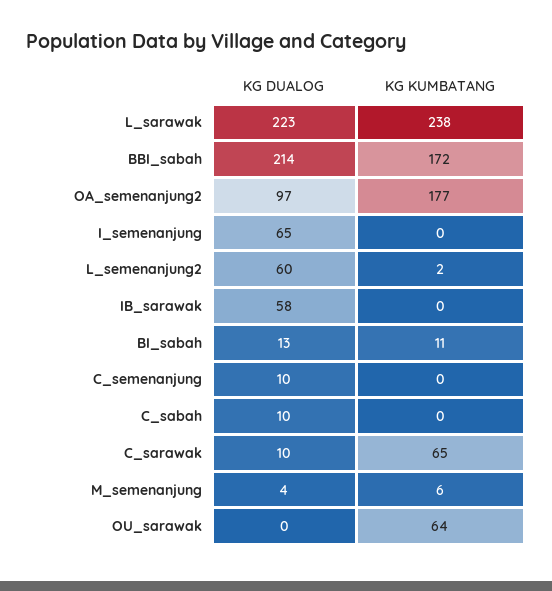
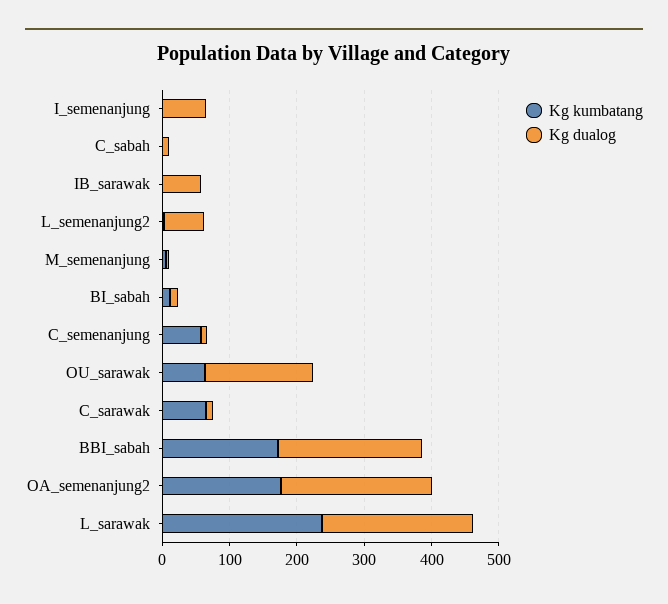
  {
    "KG DUALOG": {
      "L_sarawak": 223,
      "BBI_sabah": 214,
-     "OA_semenanjung2": 97,
+     "OA_semenanjung2": 220,
      "I_semenanjung": 65,
      "L_semenanjung2": 60,
      "IB_sarawak": 58,
      "BI_sabah": 13,
      "C_semenanjung": 10,
      "C_sabah": 10,
      "C_sarawak": 10,
      "M_semenanjung": 4,
-     "OU_sarawak": 0
+     "OU_sarawak": 160
    },
    "KG KUMBATANG": {
      "L_sarawak": 238,
      "BBI_sabah": 172,
      "OA_semenanjung2": 177,
      "I_semenanjung": 0,
      "L_semenanjung2": 2,
      "IB_sarawak": 0,
      "BI_sabah": 11,
-     "C_semenanjung": 0,
+     "C_semenanjung": 60,
      "C_sabah": 0,
      "C_sarawak": 65,
      "M_semenanjung": 6,
      "OU_sarawak": 64
    }
  }

